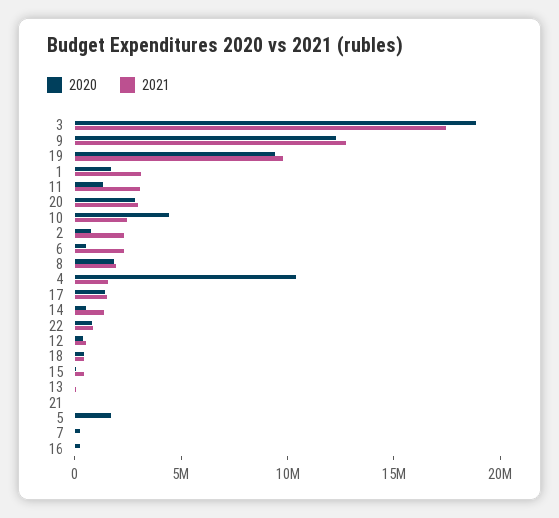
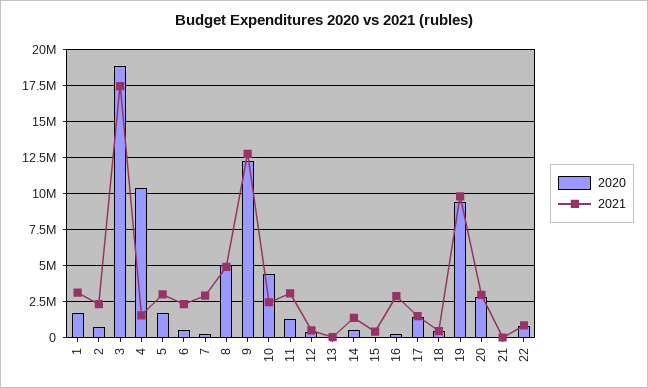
  {
    "2020": {
      "3": 19000000,
      "9": 12500000,
      "19": 9500000,
      "1": 1500000,
      "11": 1500000,
      "20": 3000000,
      "10": 4500000,
      "2": 1000000,
      "6": 500000,
-     "8": 2000000,
+     "8": 5000000,
      "4": 10500000,
      "17": 1500000,
      "14": 500000,
      "22": 1000000,
      "12": 500000,
      "18": 500000,
      "15": 0,
      "13": 0,
      "21": 0,
      "5": 1500000,
      "7": 0,
      "16": 0
    },
    "2021": {
      "3": 17500000,
      "9": 12500000,
      "19": 10000000,
      "1": 3000000,
      "11": 3000000,
      "20": 3000000,
      "10": 2500000,
      "2": 2500000,
      "6": 2500000,
-     "8": 2000000,
+     "8": 5000000,
      "4": 1500000,
      "17": 1500000,
      "14": 1500000,
      "22": 1000000,
      "12": 500000,
      "18": 500000,
      "15": 500000,
      "13": 0,
      "21": 0,
-     "5": 0,
+     "5": 3000000,
-     "7": 0,
+     "7": 3000000,
-     "16": 0
+     "16": 3000000
    }
  }

